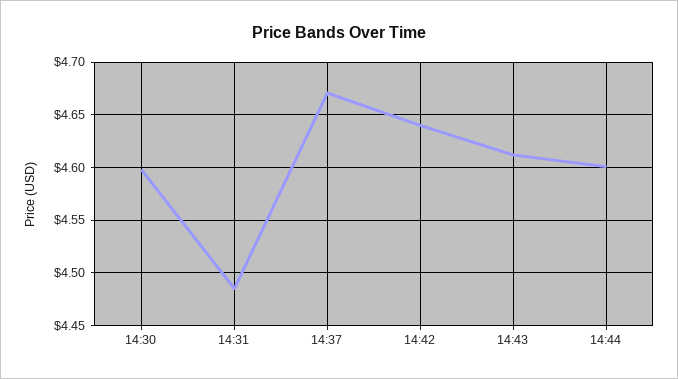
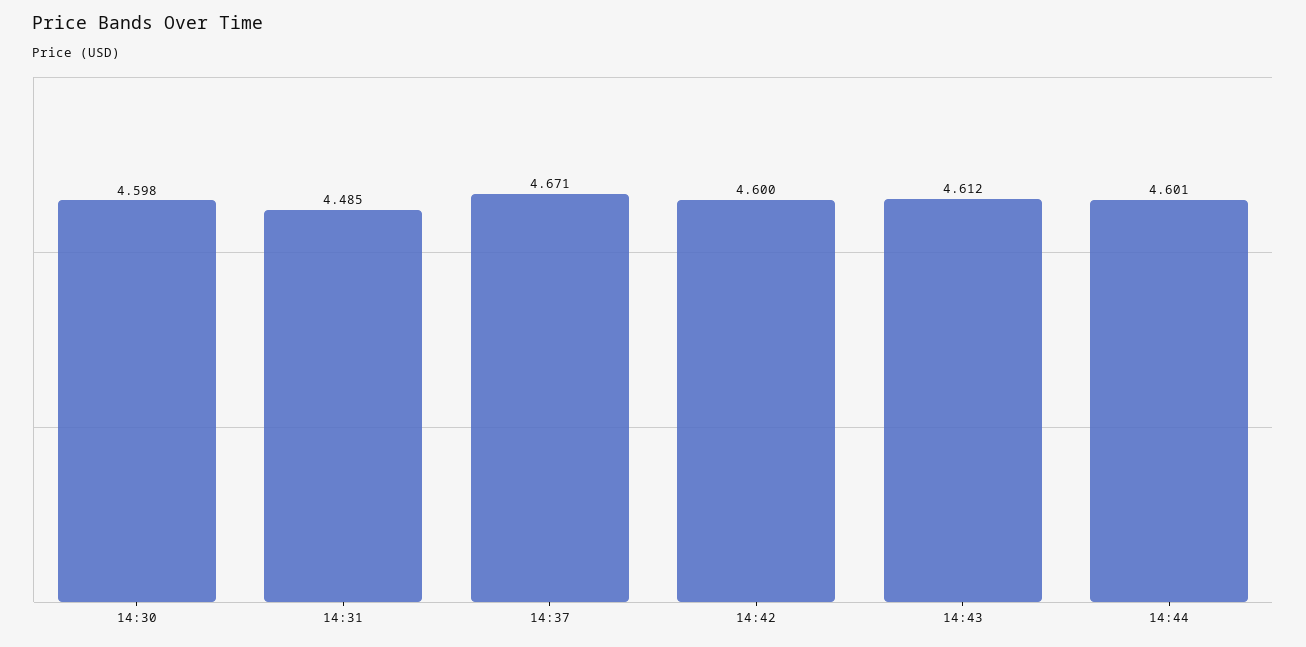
  {
    "14:30": 4.598,
    "14:31": 4.485,
    "14:37": 4.671,
-   "14:42": 4.64,
+   "14:42": 4.6,
    "14:43": 4.612,
    "14:44": 4.601
  }

